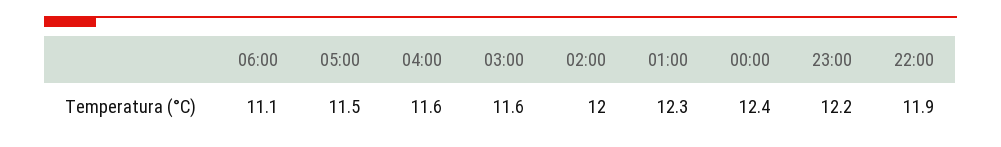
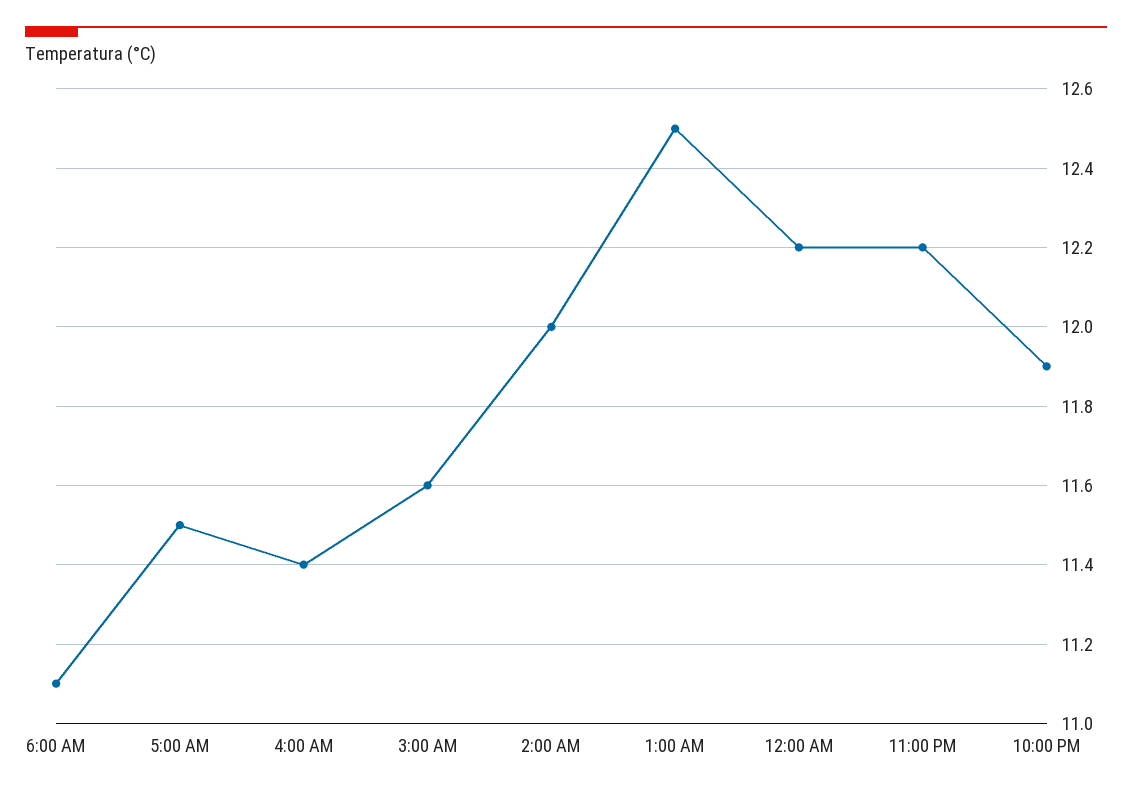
  {
    "06:00": 11.1,
    "05:00": 11.5,
-   "04:00": 11.6,
+   "04:00": 11.4,
    "03:00": 11.6,
    "02:00": 12,
-   "01:00": 12.3,
+   "01:00": 12.5,
-   "00:00": 12.4,
+   "00:00": 12.2,
    "23:00": 12.2,
    "22:00": 11.9
  }

